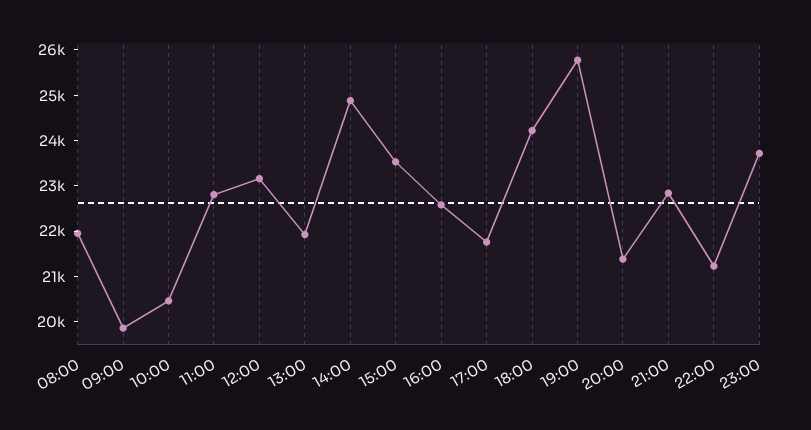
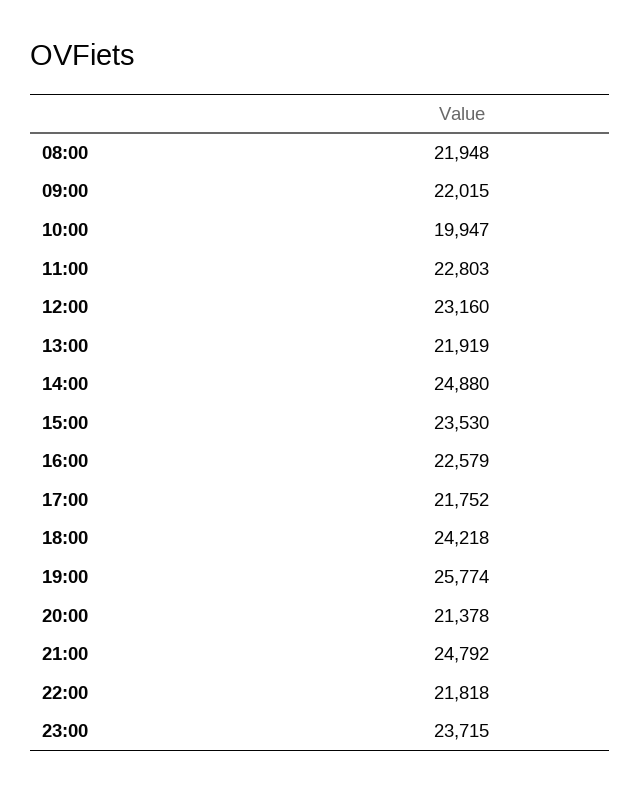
  {
    "08:00": 21948,
-   "09:00": 19800,
+   "09:00": 22015,
-   "10:00": 20400,
+   "10:00": 19947,
    "11:00": 22803,
    "12:00": 23160,
    "13:00": 21919,
    "14:00": 24880,
    "15:00": 23530,
    "16:00": 22579,
    "17:00": 21752,
    "18:00": 24218,
    "19:00": 25774,
    "20:00": 21378,
-   "21:00": 22800,
+   "21:00": 24792,
-   "22:00": 21200,
+   "22:00": 21818,
    "23:00": 23715
  }

